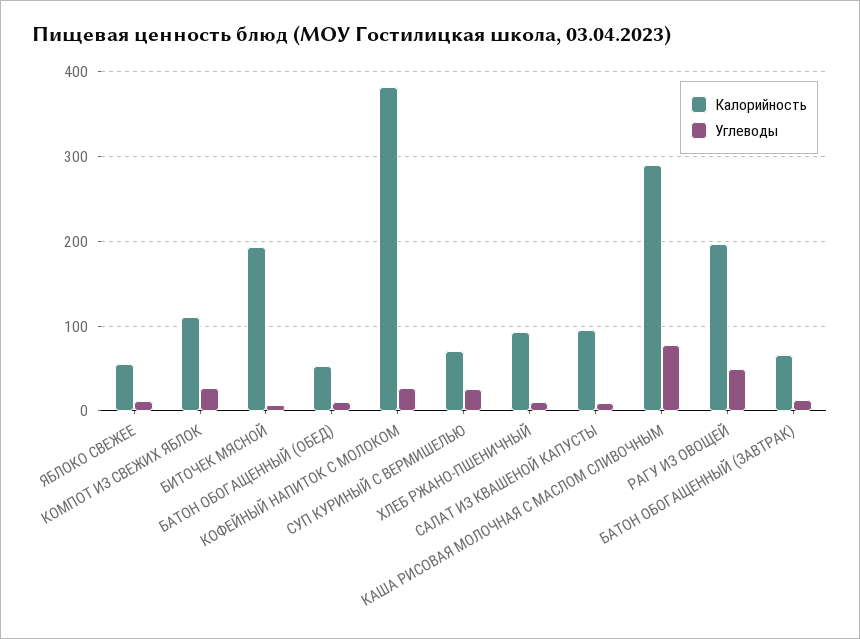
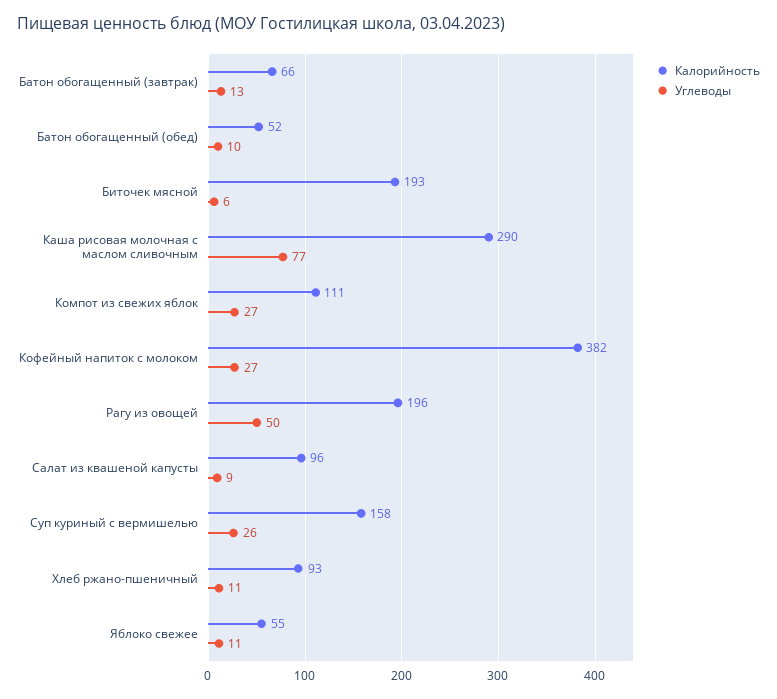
  {
    "Калорийность": {
      "ЯБЛОКО СВЕЖЕЕ": 55,
      "КОМПОТ ИЗ СВЕЖИХ ЯБЛОК": 111,
      "БИТОЧЕК МЯСНОЙ": 193,
      "БАТОН ОБОГАЩЕННЫЙ (ОБЕД)": 52,
      "КОФЕЙНЫЙ НАПИТОК С МОЛОКОМ": 382,
-     "СУП КУРИНЫЙ С ВЕРМИШЕЛЬЮ": 70,
+     "СУП КУРИНЫЙ С ВЕРМИШЕЛЬЮ": 158,
      "ХЛЕБ РЖАНО-ПШЕНИЧНЫЙ": 93,
      "САЛАТ ИЗ КВАШЕНОЙ КАПУСТЫ": 96,
      "КАША РИСОВАЯ МОЛОЧНАЯ С МАСЛОМ СЛИВОЧНЫМ": 290,
      "РАГУ ИЗ ОВОЩЕЙ": 196,
      "БАТОН ОБОГАЩЕННЫЙ (ЗАВТРАК)": 66
    },
    "Углеводы": {
      "ЯБЛОКО СВЕЖЕЕ": 11,
      "КОМПОТ ИЗ СВЕЖИХ ЯБЛОК": 27,
      "БИТОЧЕК МЯСНОЙ": 6,
      "БАТОН ОБОГАЩЕННЫЙ (ОБЕД)": 10,
      "КОФЕЙНЫЙ НАПИТОК С МОЛОКОМ": 27,
      "СУП КУРИНЫЙ С ВЕРМИШЕЛЬЮ": 26,
      "ХЛЕБ РЖАНО-ПШЕНИЧНЫЙ": 11,
      "САЛАТ ИЗ КВАШЕНОЙ КАПУСТЫ": 9,
      "КАША РИСОВАЯ МОЛОЧНАЯ С МАСЛОМ СЛИВОЧНЫМ": 77,
      "РАГУ ИЗ ОВОЩЕЙ": 50,
      "БАТОН ОБОГАЩЕННЫЙ (ЗАВТРАК)": 13
    }
  }

